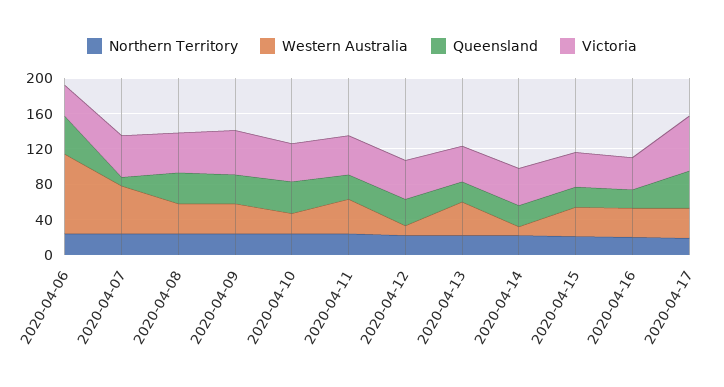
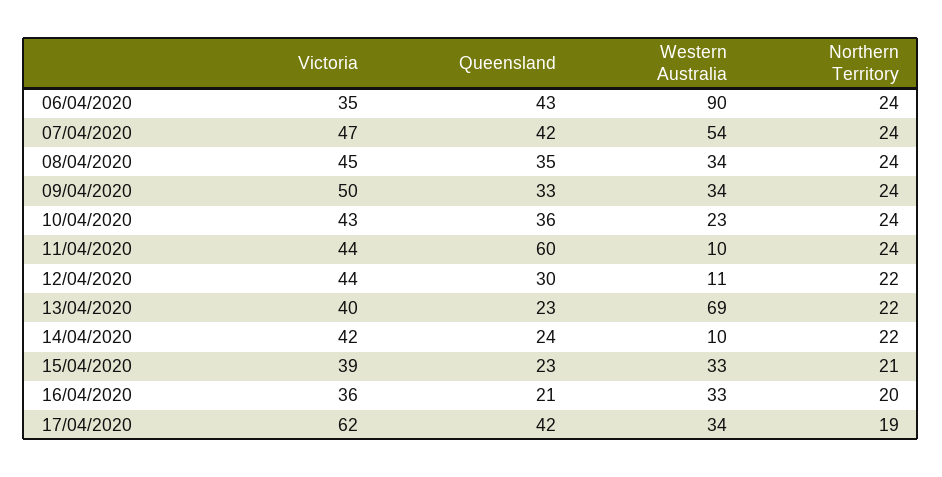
  {
    "Northern Territory": {
      "2020-04-06": 24,
      "2020-04-07": 24,
      "2020-04-08": 24,
      "2020-04-09": 24,
      "2020-04-10": 24,
      "2020-04-11": 24,
      "2020-04-12": 22,
      "2020-04-13": 22,
      "2020-04-14": 22,
      "2020-04-15": 21,
      "2020-04-16": 20,
      "2020-04-17": 19
    },
    "Western Australia": {
      "2020-04-06": 90,
      "2020-04-07": 54,
      "2020-04-08": 34,
      "2020-04-09": 34,
      "2020-04-10": 23,
-     "2020-04-11": 40,
+     "2020-04-11": 10,
      "2020-04-12": 11,
-     "2020-04-13": 40,
+     "2020-04-13": 69,
      "2020-04-14": 10,
      "2020-04-15": 33,
      "2020-04-16": 33,
      "2020-04-17": 34
    },
    "Queensland": {
      "2020-04-06": 43,
-     "2020-04-07": 10,
+     "2020-04-07": 42,
      "2020-04-08": 35,
      "2020-04-09": 33,
      "2020-04-10": 36,
-     "2020-04-11": 30,
+     "2020-04-11": 60,
      "2020-04-12": 30,
      "2020-04-13": 23,
      "2020-04-14": 24,
      "2020-04-15": 23,
      "2020-04-16": 21,
      "2020-04-17": 42
    },
    "Victoria": {
      "2020-04-06": 35,
      "2020-04-07": 47,
      "2020-04-08": 45,
      "2020-04-09": 50,
      "2020-04-10": 43,
      "2020-04-11": 44,
      "2020-04-12": 44,
      "2020-04-13": 40,
      "2020-04-14": 42,
      "2020-04-15": 39,
      "2020-04-16": 36,
      "2020-04-17": 62
    }
  }

